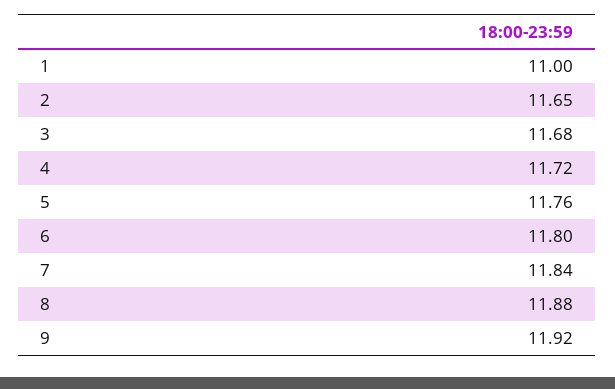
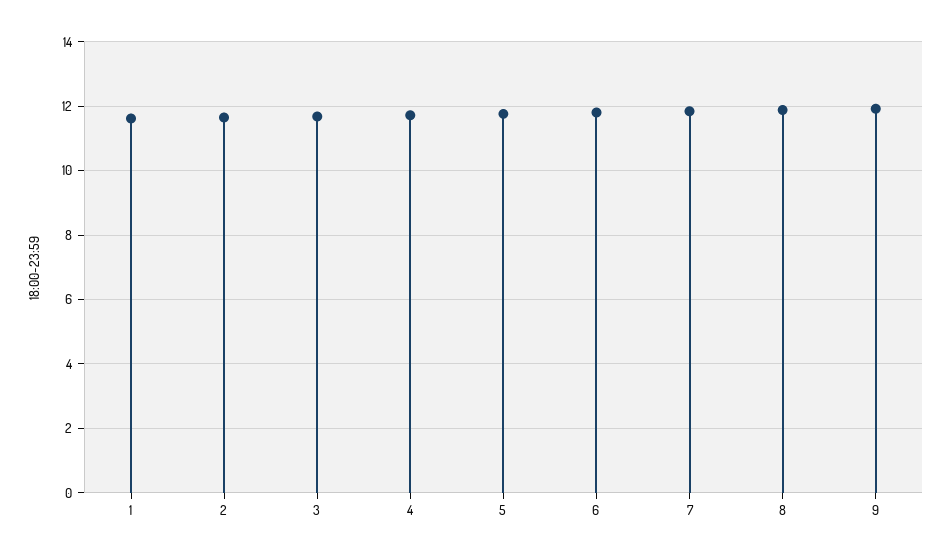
  {
-   "1": 11,
+   "1": 11.6,
    "2": 11.65,
    "3": 11.68,
    "4": 11.72,
    "5": 11.76,
    "6": 11.8,
    "7": 11.84,
    "8": 11.88,
    "9": 11.92
  }

